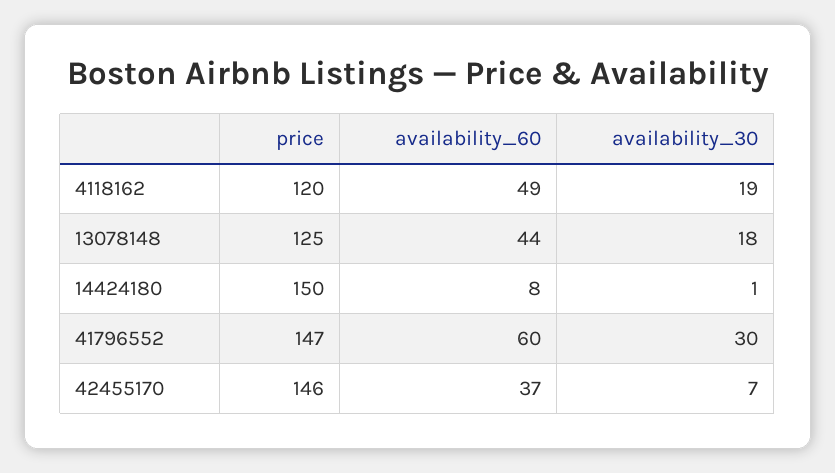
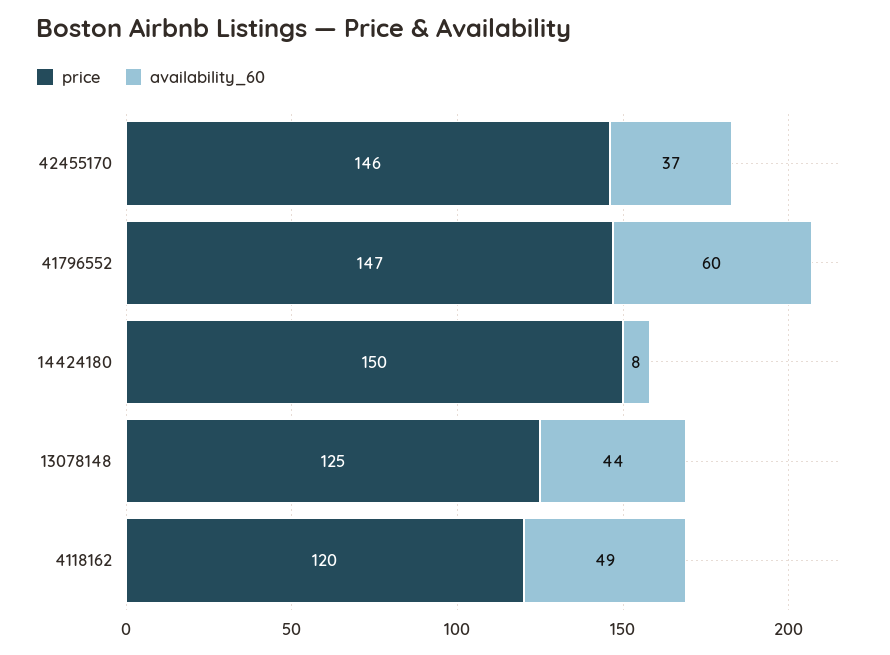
  {
    "price": {
      "4118162": 120,
      "13078148": 125,
      "14424180": 150,
      "41796552": 147,
      "42455170": 146
    },
    "availability_60": {
      "4118162": 49,
      "13078148": 44,
      "14424180": 8,
      "41796552": 60,
      "42455170": 37
-   },
+   }
-   "availability_30": {
-     "4118162": 19,
-     "13078148": 18,
-     "14424180": 1,
-     "41796552": 30,
-     "42455170": 7
-   }
  }

